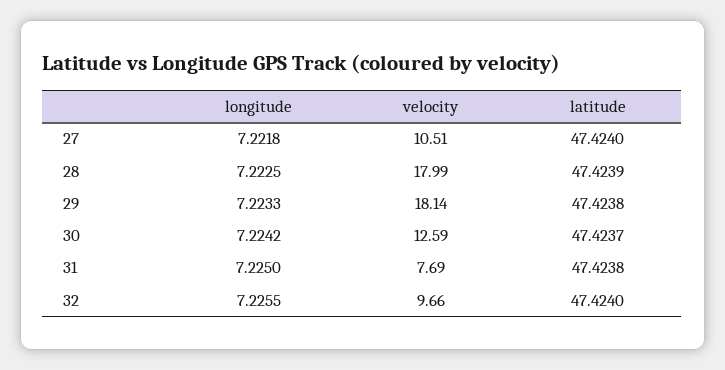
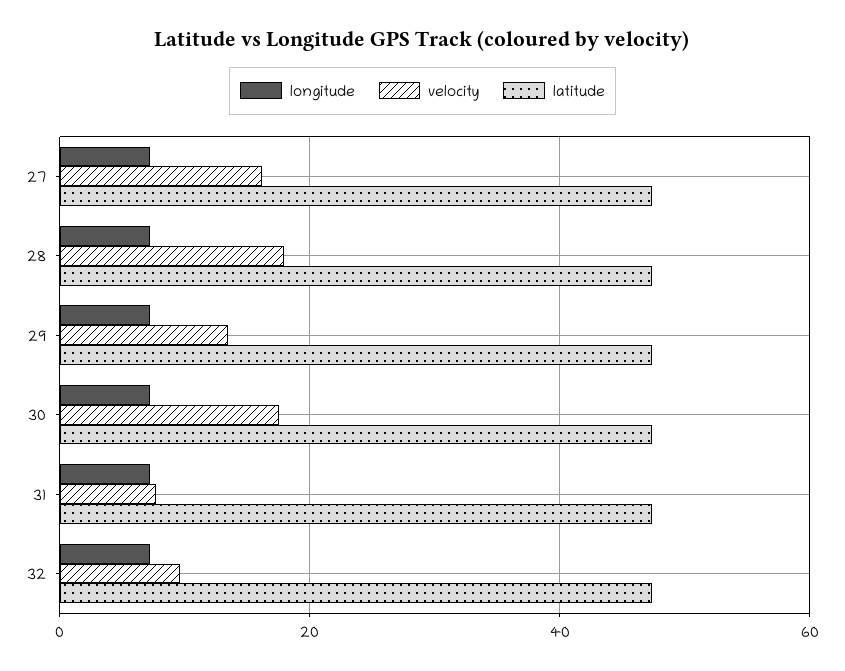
  {
    "longitude": {
      "27": 7.2218,
      "28": 7.2225,
      "29": 7.2233,
      "30": 7.2242,
      "31": 7.225,
      "32": 7.2255
    },
    "velocity": {
-     "27": 10.51,
+     "27": 16,
      "28": 17.99,
-     "29": 18.14,
+     "29": 14,
-     "30": 12.59,
+     "30": 18,
      "31": 7.69,
      "32": 9.66
    },
    "latitude": {
      "27": 47.424,
      "28": 47.4239,
      "29": 47.4238,
      "30": 47.4237,
      "31": 47.4238,
      "32": 47.424
    }
  }

